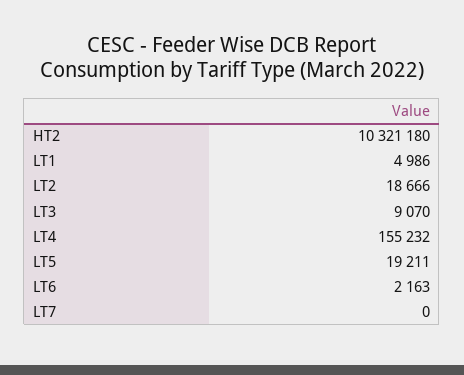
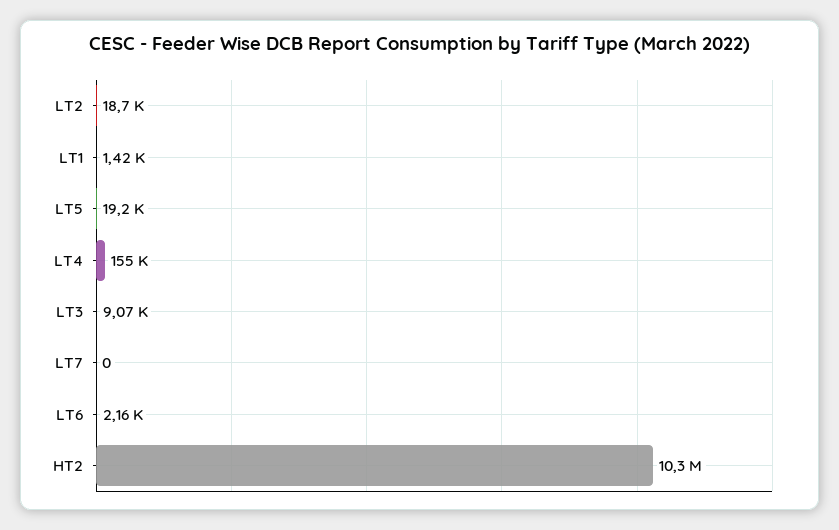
  {
    "HT2": 10321180,
-   "LT1": 4986,
+   "LT1": 1420,
    "LT2": 18666,
    "LT3": 9070,
    "LT4": 155232,
    "LT5": 19211,
    "LT6": 2163,
    "LT7": 0
  }

